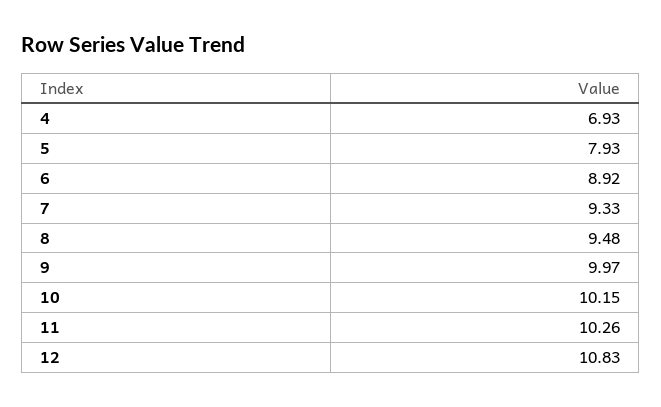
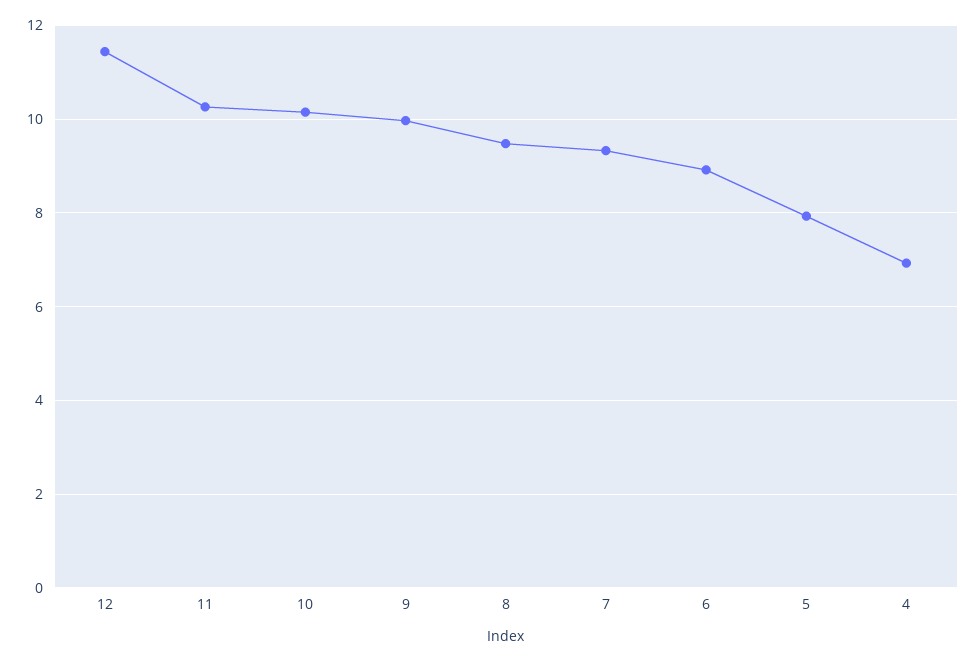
  {
    "4": 6.93,
    "5": 7.93,
    "6": 8.92,
    "7": 9.33,
    "8": 9.48,
    "9": 9.97,
    "10": 10.15,
    "11": 10.26,
-   "12": 10.83
+   "12": 11.4
  }

